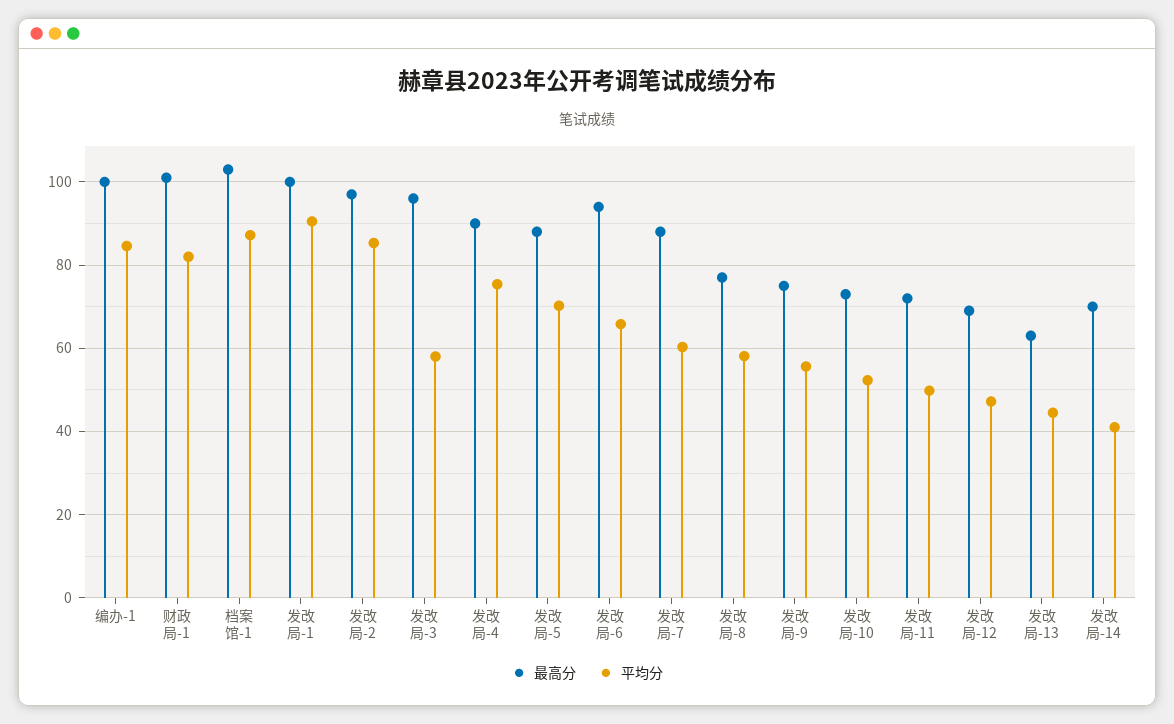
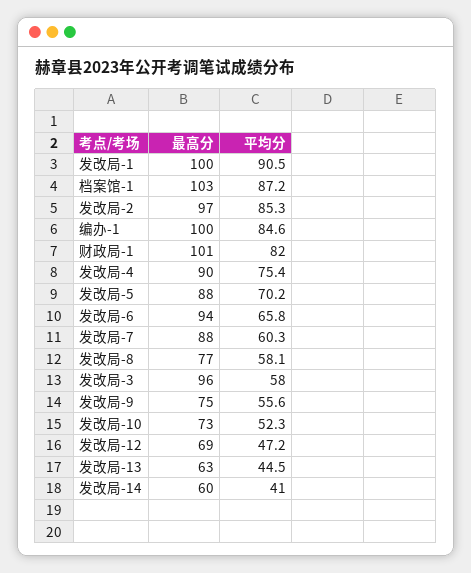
  {
    "最高分": {
      "编办-1": 100,
      "财政局-1": 101,
      "档案馆-1": 103,
      "发改局-1": 100,
      "发改局-2": 97,
      "发改局-3": 96,
      "发改局-4": 90,
      "发改局-5": 88,
      "发改局-6": 94,
      "发改局-7": 88,
      "发改局-8": 77,
      "发改局-9": 75,
      "发改局-10": 73,
-     "发改局-11": 72,
      "发改局-12": 69,
      "发改局-13": 63,
-     "发改局-14": 70
+     "发改局-14": 60
    },
    "平均分": {
      "编办-1": 84.6,
      "财政局-1": 82,
      "档案馆-1": 87.2,
      "发改局-1": 90.5,
      "发改局-2": 85.3,
      "发改局-3": 58,
      "发改局-4": 75.4,
      "发改局-5": 70.2,
      "发改局-6": 65.8,
      "发改局-7": 60.3,
      "发改局-8": 58.1,
      "发改局-9": 55.6,
      "发改局-10": 52.3,
-     "发改局-11": 50,
      "发改局-12": 47.2,
      "发改局-13": 44.5,
      "发改局-14": 41
    }
  }

